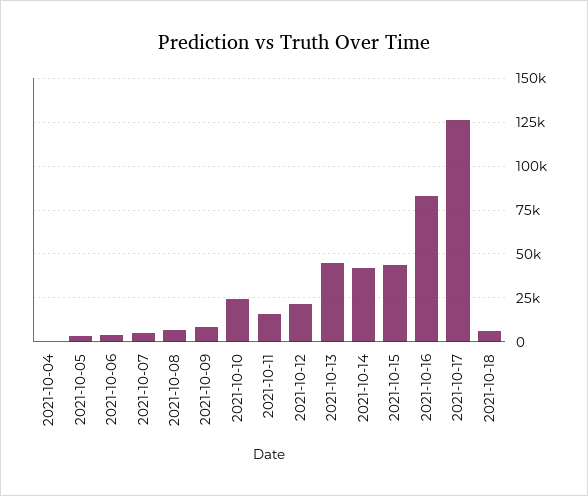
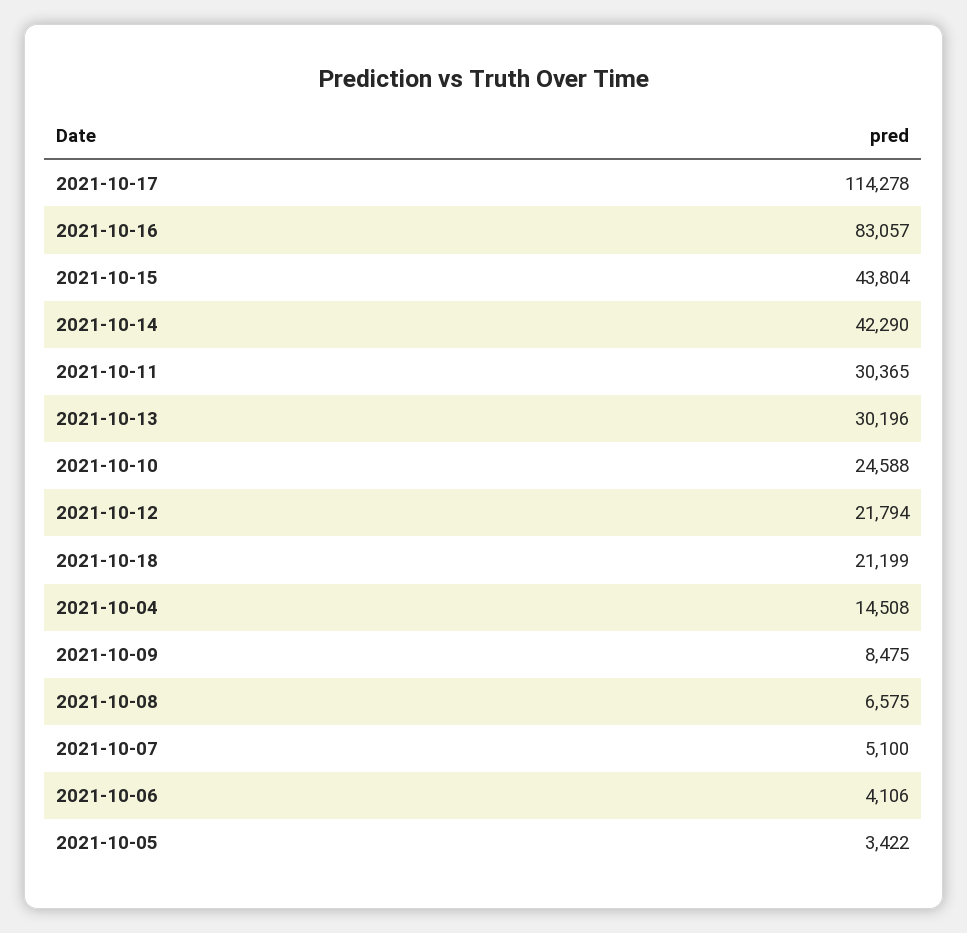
  {
-   "2021-10-04": 0,
+   "2021-10-04": 14508,
    "2021-10-05": 3422,
    "2021-10-06": 4106,
    "2021-10-07": 5100,
    "2021-10-08": 6575,
    "2021-10-09": 8475,
    "2021-10-10": 24588,
-   "2021-10-11": 15000,
+   "2021-10-11": 30365,
    "2021-10-12": 21794,
-   "2021-10-13": 45000,
+   "2021-10-13": 30196,
    "2021-10-14": 42290,
    "2021-10-15": 43804,
    "2021-10-16": 83057,
-   "2021-10-17": 125000,
+   "2021-10-17": 114278,
-   "2021-10-18": 5000
+   "2021-10-18": 21199
  }

